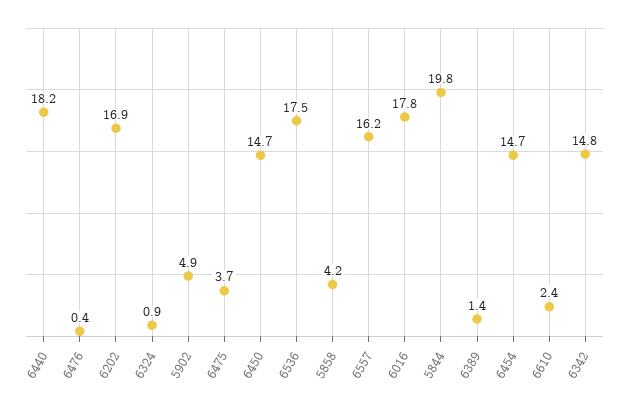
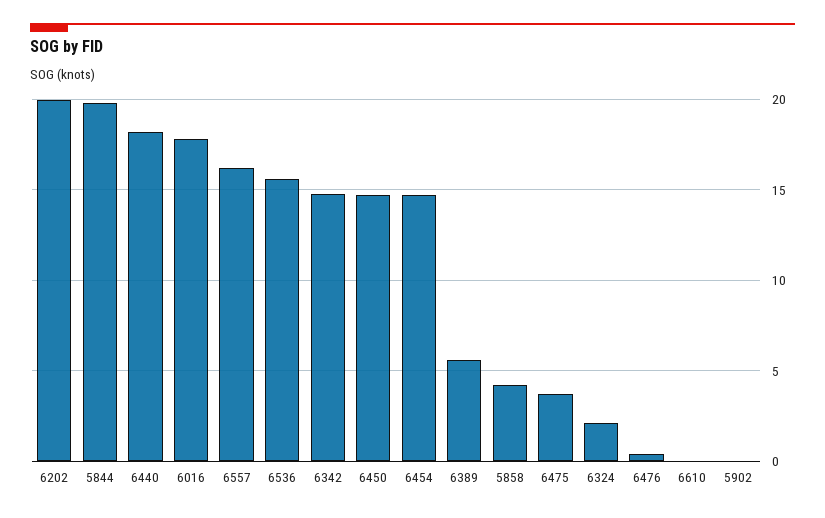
  {
    "6440": 18.2,
    "6476": 0.4,
-   "6202": 16.9,
+   "6202": 20,
-   "6324": 0.9,
+   "6324": 2,
-   "5902": 4.9,
+   "5902": 0,
    "6475": 3.7,
    "6450": 14.7,
-   "6536": 17.5,
+   "6536": 15.5,
    "5858": 4.2,
    "6557": 16.2,
    "6016": 17.8,
    "5844": 19.8,
-   "6389": 1.4,
+   "6389": 5.5,
    "6454": 14.7,
-   "6610": 2.4,
+   "6610": 0,
    "6342": 14.8
  }

